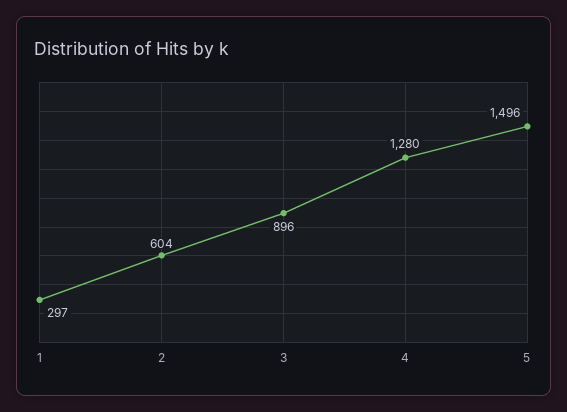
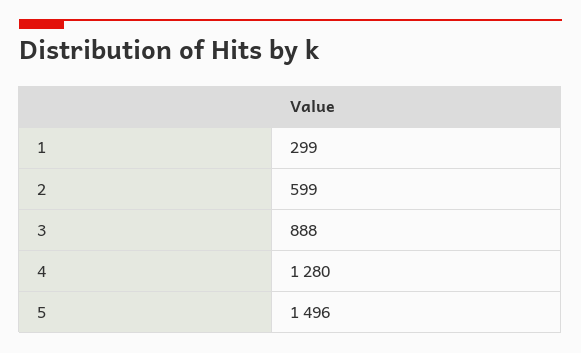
  {
-   "1": 297,
+   "1": 299,
-   "2": 604,
+   "2": 599,
-   "3": 896,
+   "3": 888,
    "4": 1280,
    "5": 1496
  }

